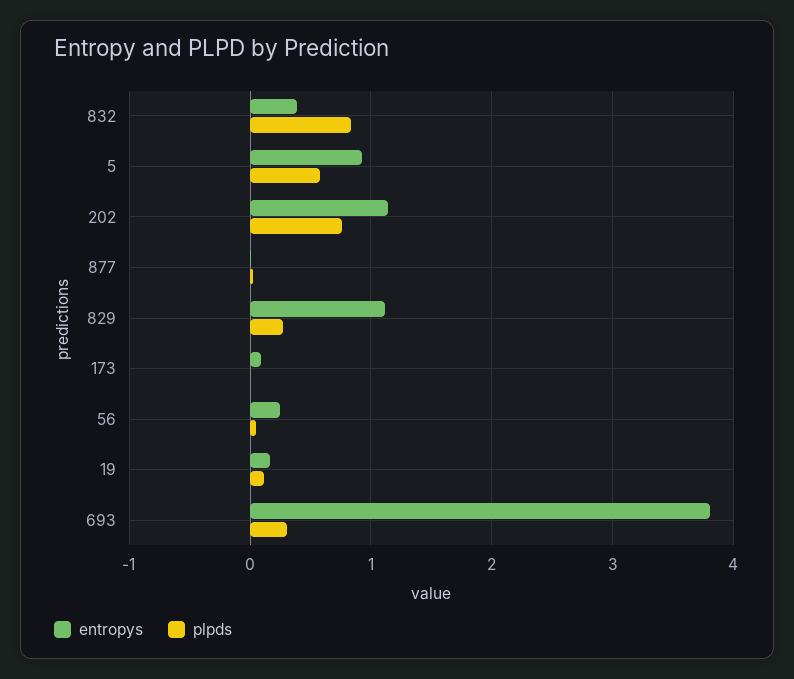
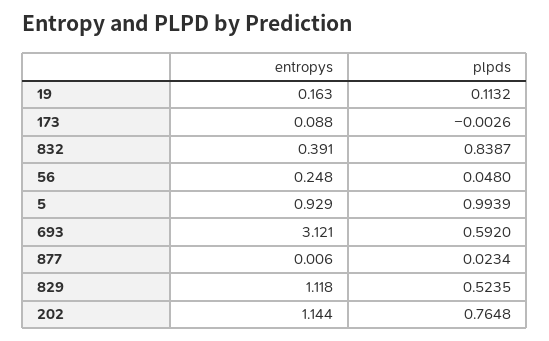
  {
    "entropys": {
      "832": 0.391,
      "5": 0.929,
      "202": 1.144,
      "877": 0.006,
      "829": 1.118,
      "173": 0.088,
      "56": 0.248,
      "19": 0.163,
-     "693": 3.8
+     "693": 3.121
    },
    "plpds": {
      "832": 0.8387,
-     "5": 0.6,
+     "5": 0.9939,
      "202": 0.7648,
      "877": 0.0234,
-     "829": 0.3,
+     "829": 0.5235,
      "173": -0.0026,
      "56": 0.048,
      "19": 0.1132,
-     "693": 0.3
+     "693": 0.592
    }
  }

